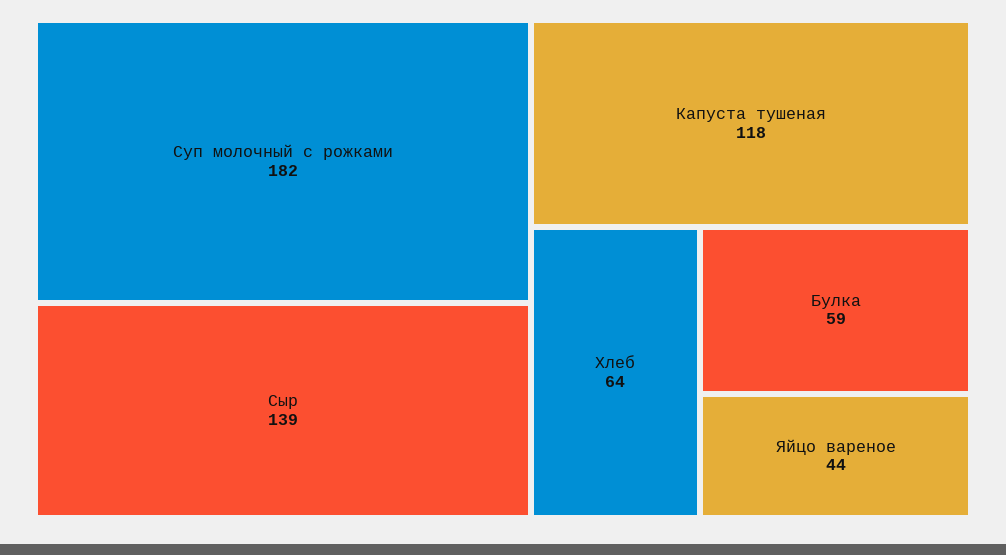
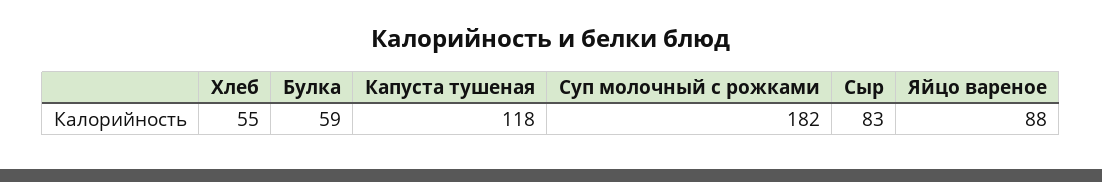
  {
    "Суп молочный с рожками": 182,
-   "Сыр": 139,
+   "Сыр": 83,
    "Капуста тушеная": 118,
-   "Хлеб": 64,
+   "Хлеб": 55,
    "Булка": 59,
-   "Яйцо вареное": 44
+   "Яйцо вареное": 88
  }

